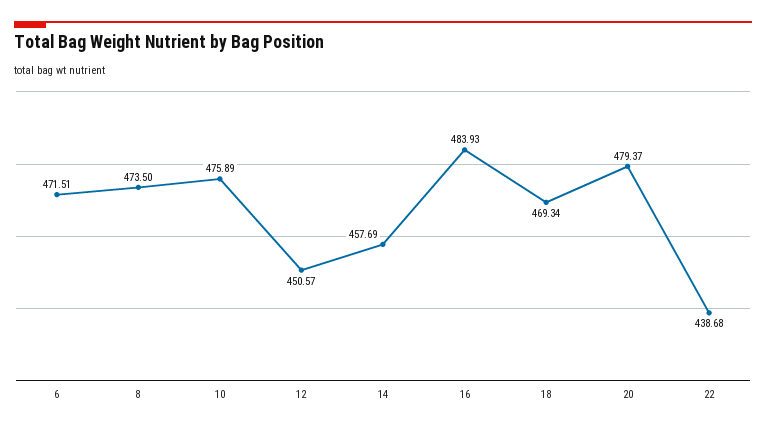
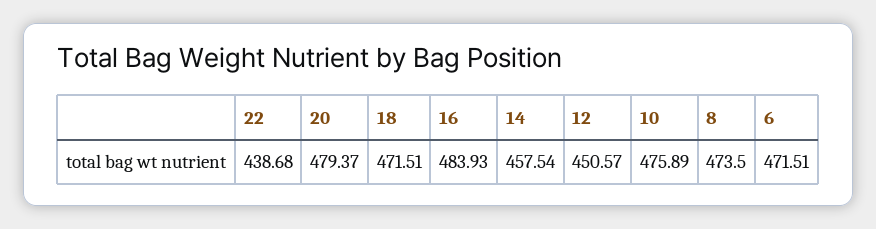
  {
    "6": 471.51,
    "8": 473.5,
    "10": 475.89,
    "12": 450.57,
-   "14": 457.69,
+   "14": 457.54,
    "16": 483.93,
-   "18": 469.34,
+   "18": 471.51,
    "20": 479.37,
    "22": 438.68
  }

